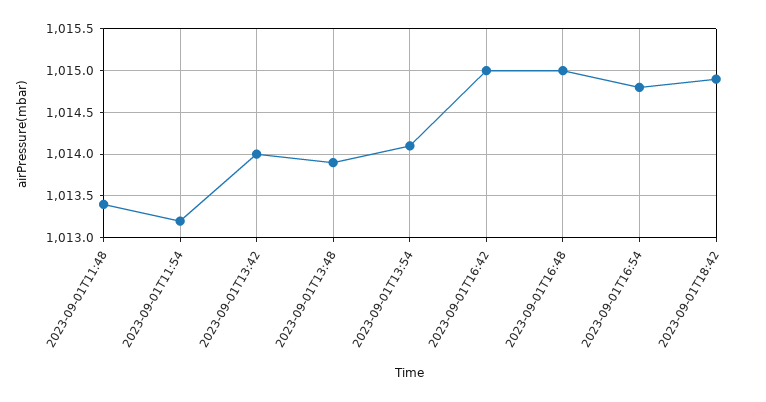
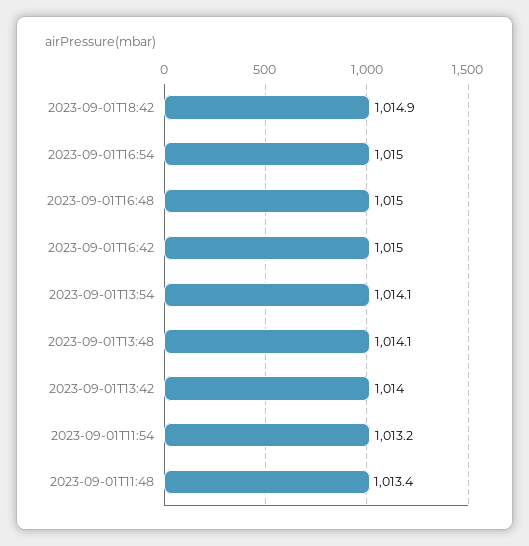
  {
    "2023-09-01T11:48": 1013.4,
    "2023-09-01T11:54": 1013.2,
    "2023-09-01T13:42": 1014,
-   "2023-09-01T13:48": 1013.9,
+   "2023-09-01T13:48": 1014.1,
    "2023-09-01T13:54": 1014.1,
    "2023-09-01T16:42": 1015,
    "2023-09-01T16:48": 1015,
-   "2023-09-01T16:54": 1014.8,
+   "2023-09-01T16:54": 1015,
    "2023-09-01T18:42": 1014.9
  }

